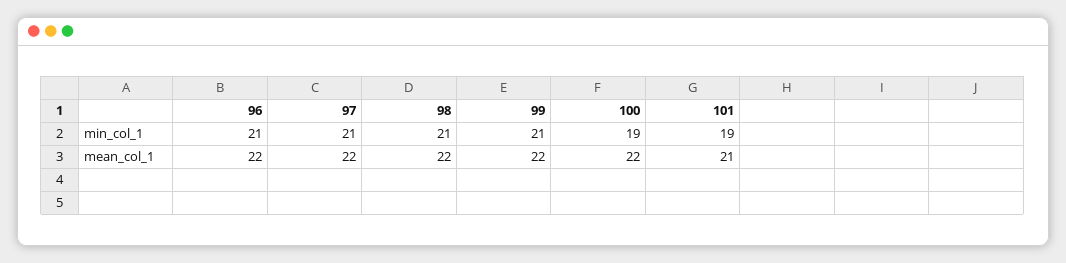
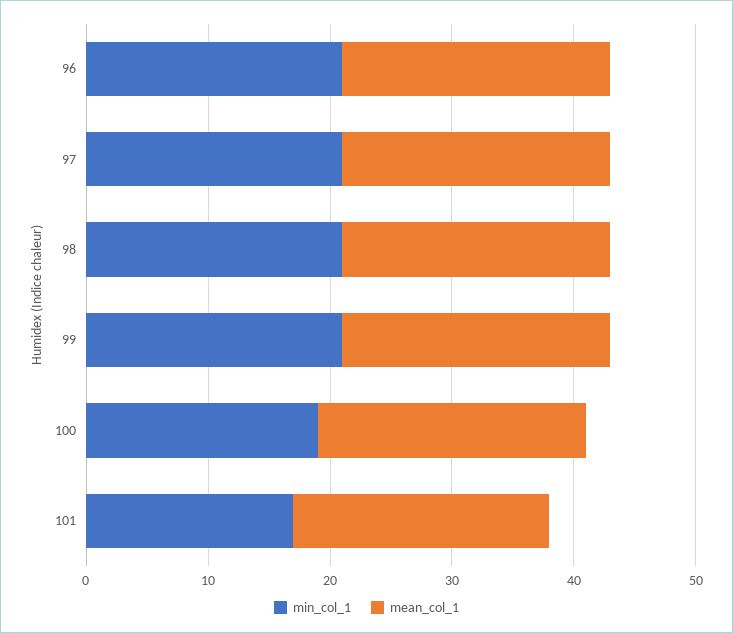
  {
    "min_col_1": {
      "96": 21,
      "97": 21,
      "98": 21,
      "99": 21,
      "100": 19,
-     "101": 19
+     "101": 17
    },
    "mean_col_1": {
      "96": 22,
      "97": 22,
      "98": 22,
      "99": 22,
      "100": 22,
      "101": 21
    }
  }

